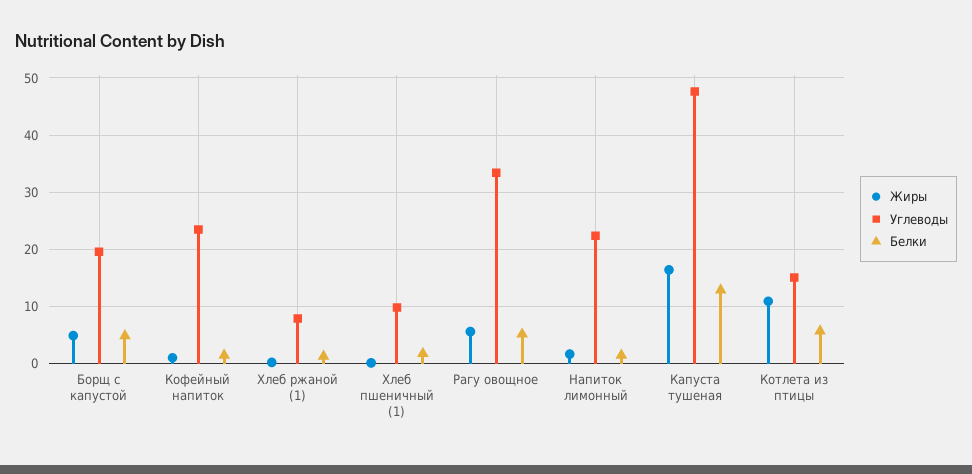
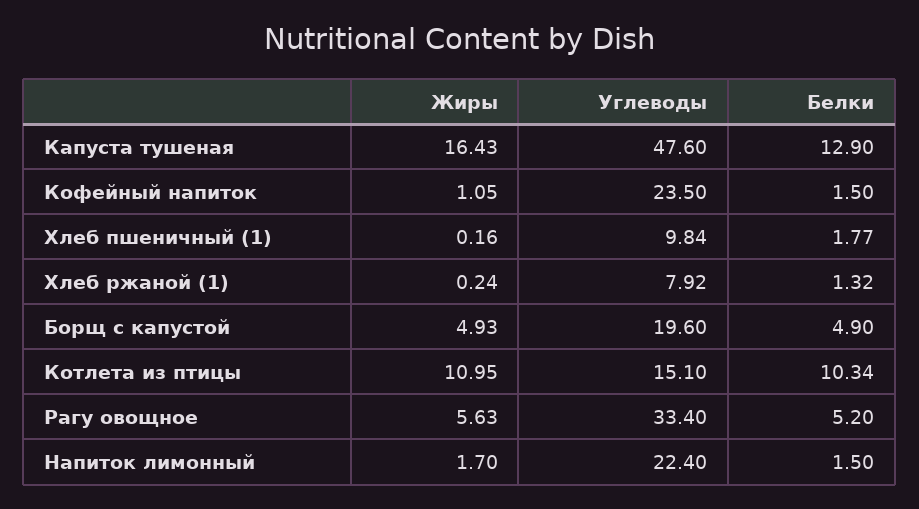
  {
    "Жиры": {
      "Борщ с капустой": 4.93,
      "Кофейный напиток": 1.05,
      "Хлеб ржаной (1)": 0.24,
      "Хлеб пшеничный (1)": 0.16,
      "Рагу овощное": 5.63,
      "Напиток лимонный": 1.7,
      "Капуста тушеная": 16.43,
      "Котлета из птицы": 10.95
    },
    "Углеводы": {
      "Борщ с капустой": 19.6,
      "Кофейный напиток": 23.5,
      "Хлеб ржаной (1)": 7.92,
      "Хлеб пшеничный (1)": 9.84,
      "Рагу овощное": 33.4,
      "Напиток лимонный": 22.4,
      "Капуста тушеная": 47.6,
      "Котлета из птицы": 15.1
    },
    "Белки": {
      "Борщ с капустой": 4.9,
      "Кофейный напиток": 1.5,
      "Хлеб ржаной (1)": 1.32,
      "Хлеб пшеничный (1)": 1.77,
      "Рагу овощное": 5.2,
      "Напиток лимонный": 1.5,
      "Капуста тушеная": 12.9,
-     "Котлета из птицы": 6
+     "Котлета из птицы": 10.34
    }
  }

